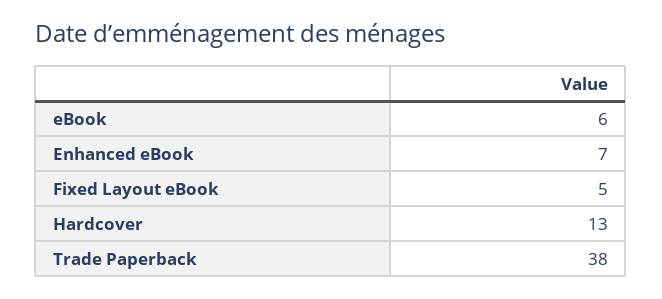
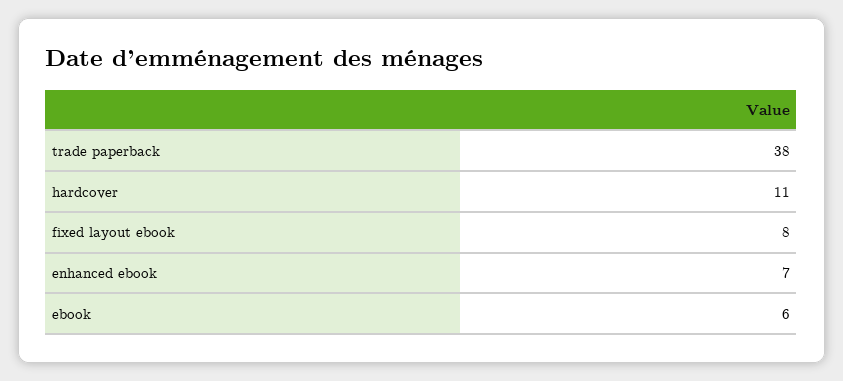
  {
    "eBook": 6,
    "Enhanced eBook": 7,
-   "Fixed Layout eBook": 5,
+   "Fixed Layout eBook": 8,
-   "Hardcover": 13,
+   "Hardcover": 11,
    "Trade Paperback": 38
  }

